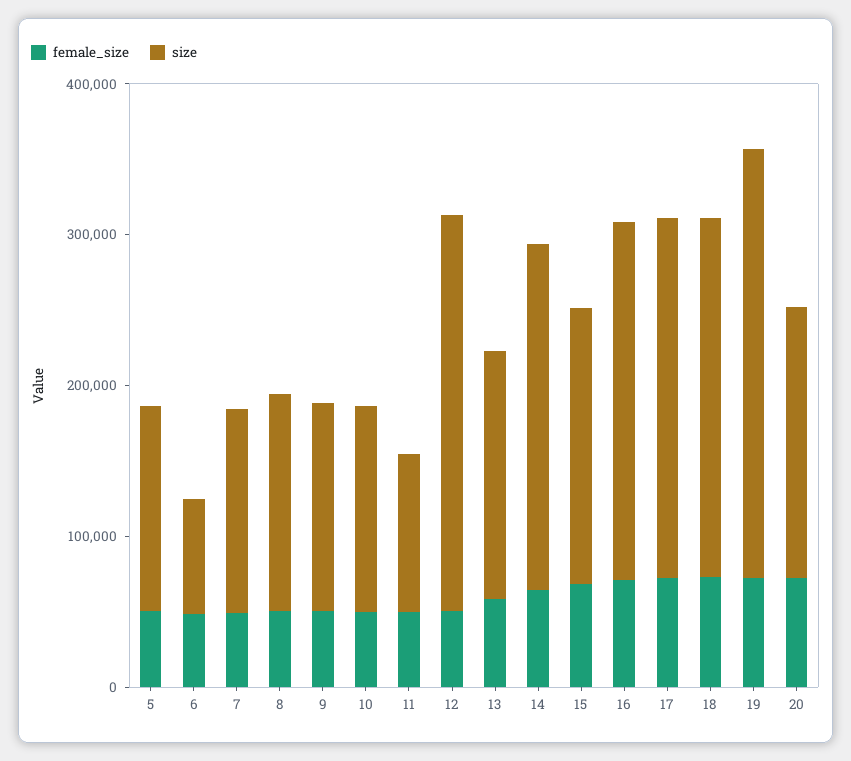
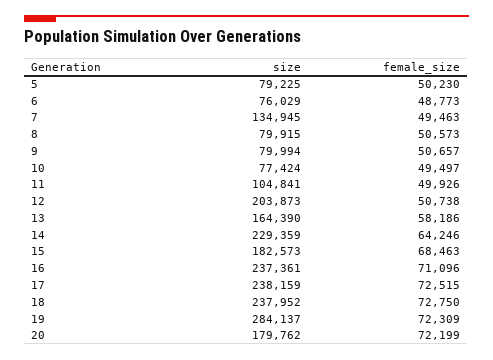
  {
    "female_size": {
      "5": 50230,
      "6": 48773,
      "7": 49463,
      "8": 50573,
      "9": 50657,
      "10": 49497,
      "11": 49926,
      "12": 50738,
      "13": 58186,
      "14": 64246,
      "15": 68463,
      "16": 71096,
      "17": 72515,
      "18": 72750,
      "19": 72309,
      "20": 72199
    },
    "size": {
-     "5": 140000,
+     "5": 79225,
      "6": 76029,
      "7": 134945,
-     "8": 140000,
+     "8": 79915,
-     "9": 140000,
+     "9": 79994,
-     "10": 140000,
+     "10": 77424,
      "11": 104841,
-     "12": 260000,
+     "12": 203873,
      "13": 164390,
      "14": 229359,
      "15": 182573,
      "16": 237361,
      "17": 238159,
      "18": 237952,
      "19": 284137,
      "20": 179762
    }
  }

